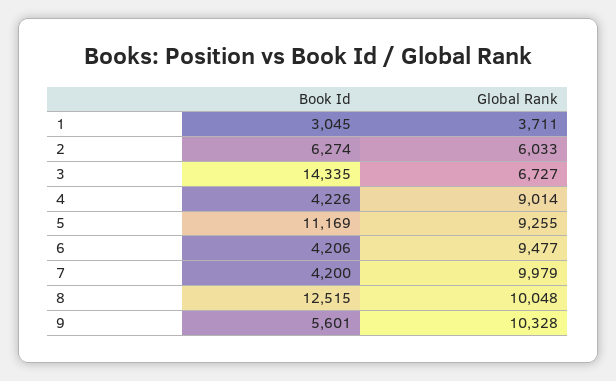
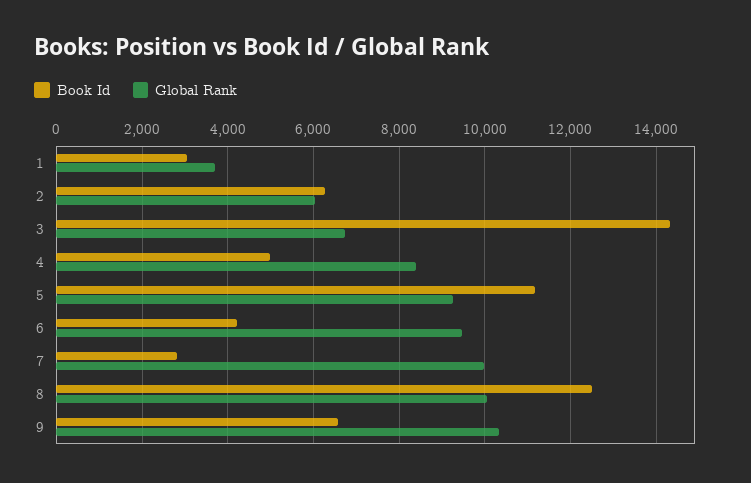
  {
    "Book Id": {
      "1": 3045,
      "2": 6274,
      "3": 14335,
-     "4": 4226,
+     "4": 5000,
      "5": 11169,
      "6": 4206,
-     "7": 4200,
+     "7": 2800,
      "8": 12515,
-     "9": 5601
+     "9": 6600
    },
    "Global Rank": {
      "1": 3711,
      "2": 6033,
      "3": 6727,
-     "4": 9014,
+     "4": 8400,
      "5": 9255,
      "6": 9477,
      "7": 9979,
      "8": 10048,
      "9": 10328
    }
  }

